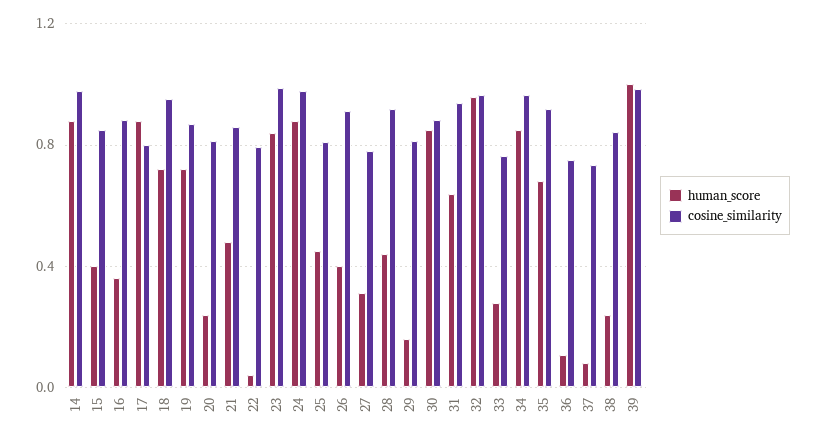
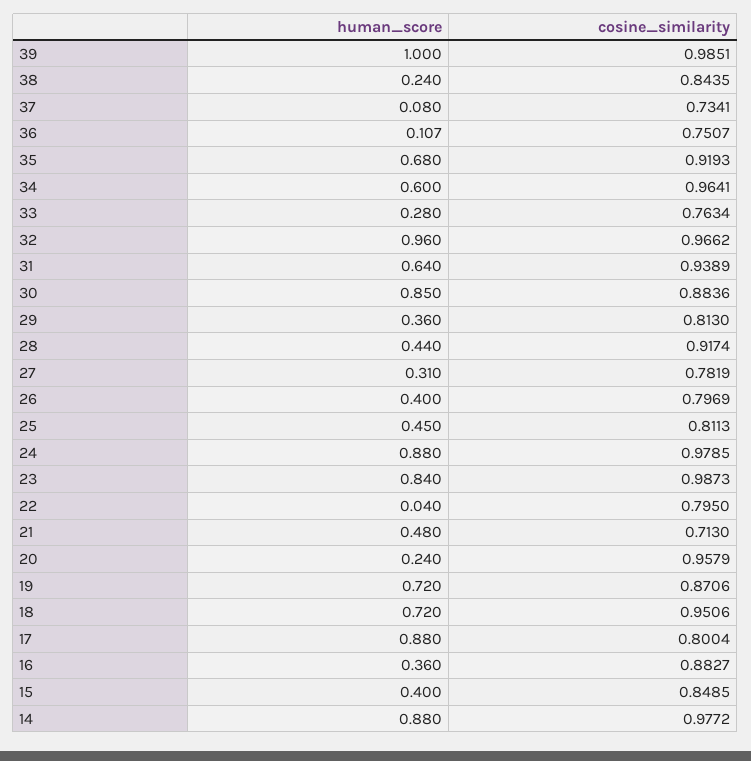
  {
    "human_score": {
      "14": 0.88,
      "15": 0.4,
      "16": 0.36,
      "17": 0.88,
      "18": 0.72,
      "19": 0.72,
      "20": 0.24,
      "21": 0.48,
      "22": 0.04,
      "23": 0.84,
      "24": 0.88,
      "25": 0.45,
      "26": 0.4,
      "27": 0.31,
      "28": 0.44,
-     "29": 0.15,
+     "29": 0.36,
      "30": 0.85,
      "31": 0.64,
      "32": 0.96,
      "33": 0.28,
-     "34": 0.85,
+     "34": 0.6,
      "35": 0.68,
      "36": 0.107,
      "37": 0.08,
      "38": 0.24,
      "39": 1
    },
    "cosine_similarity": {
      "14": 0.9772,
      "15": 0.8485,
      "16": 0.8827,
      "17": 0.8004,
      "18": 0.9506,
      "19": 0.8706,
-     "20": 0.8,
+     "20": 0.9579,
-     "21": 0.85,
+     "21": 0.713,
      "22": 0.795,
      "23": 0.9873,
      "24": 0.9785,
      "25": 0.8113,
-     "26": 0.9,
+     "26": 0.7969,
      "27": 0.7819,
      "28": 0.9174,
      "29": 0.813,
      "30": 0.8836,
      "31": 0.9389,
      "32": 0.9662,
      "33": 0.7634,
      "34": 0.9641,
      "35": 0.9193,
      "36": 0.7507,
      "37": 0.7341,
      "38": 0.8435,
      "39": 0.9851
    }
  }

